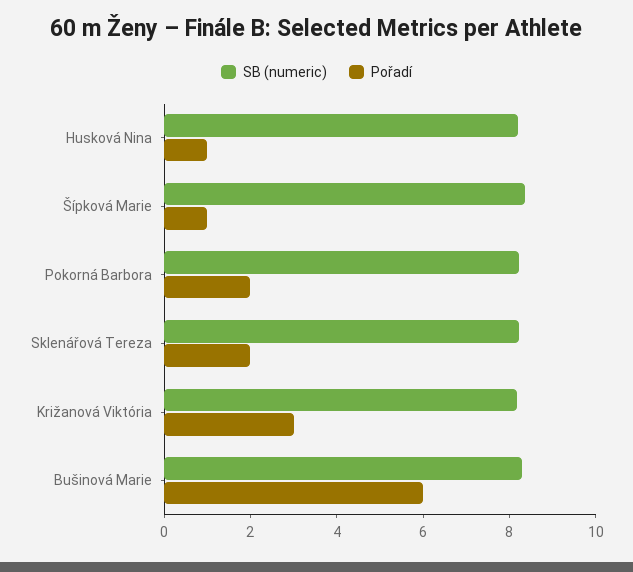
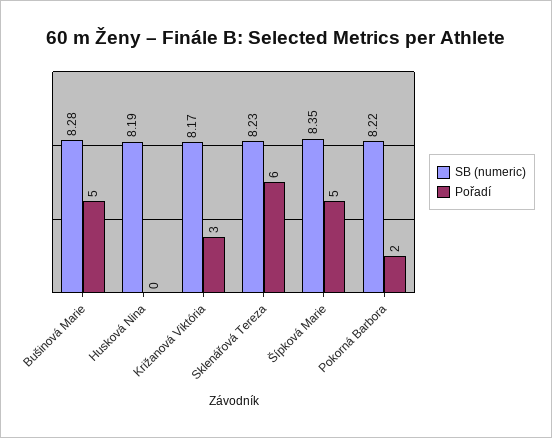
  {
    "SB (numeric)": {
      "Husková Nina": 8.19,
      "Šípková Marie": 8.35,
      "Pokorná Barbora": 8.22,
      "Sklenářová Tereza": 8.23,
      "Križanová Viktória": 8.17,
      "Bušinová Marie": 8.28
    },
    "Pořadí": {
-     "Husková Nina": 1,
+     "Husková Nina": 0,
-     "Šípková Marie": 1,
+     "Šípková Marie": 5,
      "Pokorná Barbora": 2,
-     "Sklenářová Tereza": 2,
+     "Sklenářová Tereza": 6,
      "Križanová Viktória": 3,
-     "Bušinová Marie": 6
+     "Bušinová Marie": 5
    }
  }

